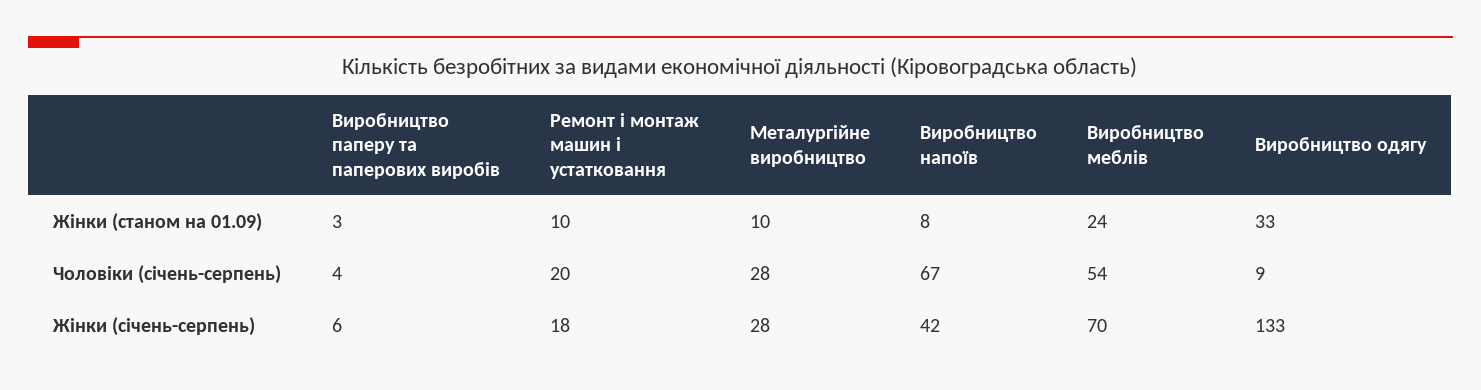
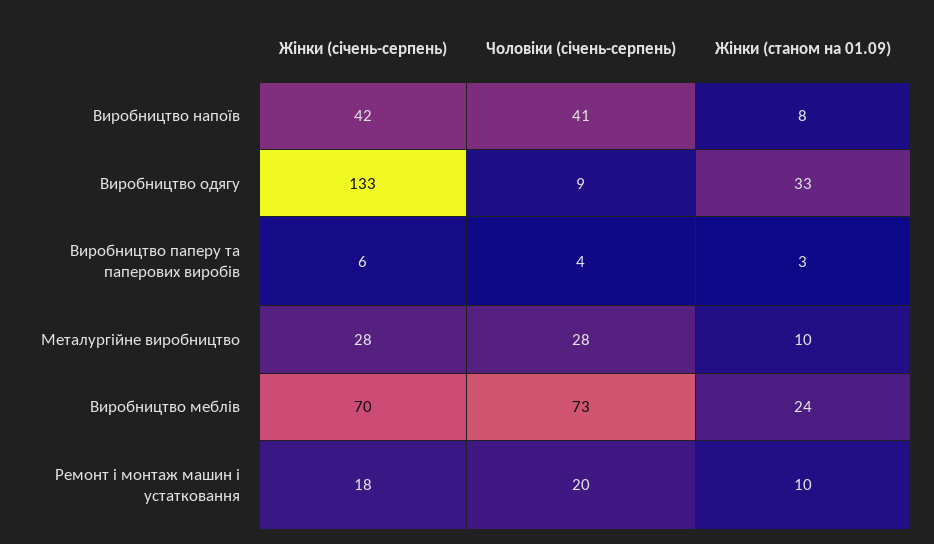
  {
    "Виробництво паперу та паперових виробів": {
      "Жінки (станом на 01.09)": 3,
      "Чоловіки (січень-серпень)": 4,
      "Жінки (січень-серпень)": 6
    },
    "Ремонт і монтаж машин і устатковання": {
      "Жінки (станом на 01.09)": 10,
      "Чоловіки (січень-серпень)": 20,
      "Жінки (січень-серпень)": 18
    },
    "Металургійне виробництво": {
      "Жінки (станом на 01.09)": 10,
      "Чоловіки (січень-серпень)": 28,
      "Жінки (січень-серпень)": 28
    },
    "Виробництво напоїв": {
      "Жінки (станом на 01.09)": 8,
-     "Чоловіки (січень-серпень)": 67,
+     "Чоловіки (січень-серпень)": 41,
      "Жінки (січень-серпень)": 42
    },
    "Виробництво меблів": {
      "Жінки (станом на 01.09)": 24,
-     "Чоловіки (січень-серпень)": 54,
+     "Чоловіки (січень-серпень)": 73,
      "Жінки (січень-серпень)": 70
    },
    "Виробництво одягу": {
      "Жінки (станом на 01.09)": 33,
      "Чоловіки (січень-серпень)": 9,
      "Жінки (січень-серпень)": 133
    }
  }

